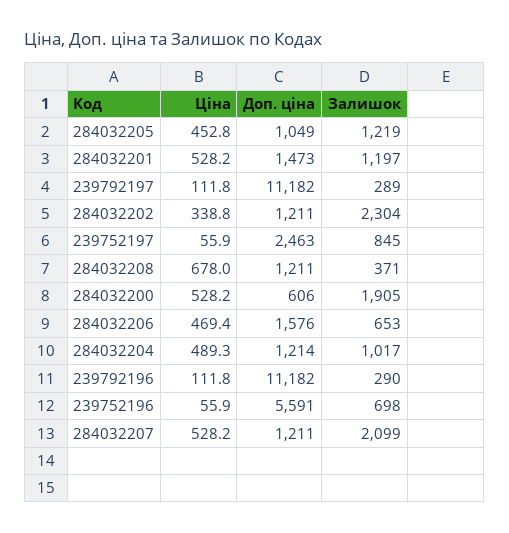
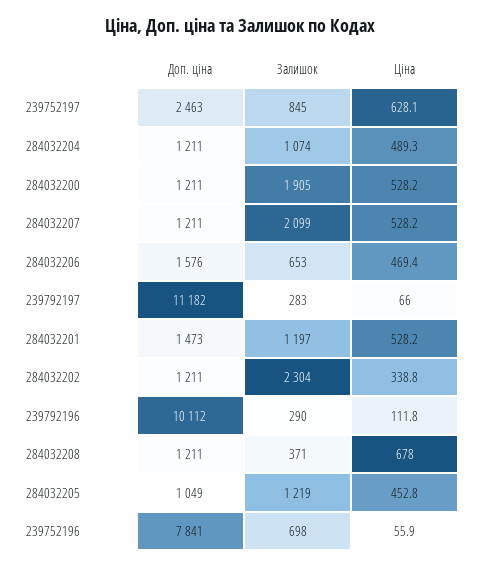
  {
    "Ціна": {
      "284032205": 452.8,
      "284032201": 528.2,
-     "239792197": 111.8,
+     "239792197": 66,
      "284032202": 338.8,
-     "239752197": 55.9,
+     "239752197": 628.1,
      "284032208": 678,
      "284032200": 528.2,
      "284032206": 469.4,
      "284032204": 489.3,
      "239792196": 111.8,
      "239752196": 55.9,
      "284032207": 528.2
    },
    "Доп. ціна": {
      "284032205": 1049,
      "284032201": 1473,
      "239792197": 11182,
      "284032202": 1211,
      "239752197": 2463,
      "284032208": 1211,
-     "284032200": 606,
+     "284032200": 1211,
      "284032206": 1576,
-     "284032204": 1214,
+     "284032204": 1211,
-     "239792196": 11182,
+     "239792196": 10112,
-     "239752196": 5591,
+     "239752196": 7841,
      "284032207": 1211
    },
    "Залишок": {
      "284032205": 1219,
      "284032201": 1197,
-     "239792197": 289,
+     "239792197": 283,
      "284032202": 2304,
      "239752197": 845,
      "284032208": 371,
      "284032200": 1905,
      "284032206": 653,
-     "284032204": 1017,
+     "284032204": 1074,
      "239792196": 290,
      "239752196": 698,
      "284032207": 2099
    }
  }

